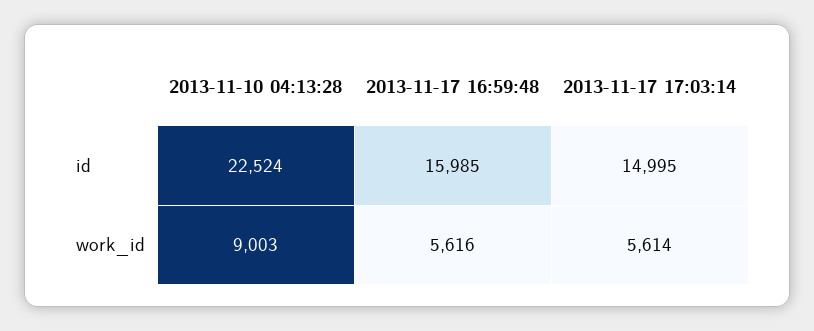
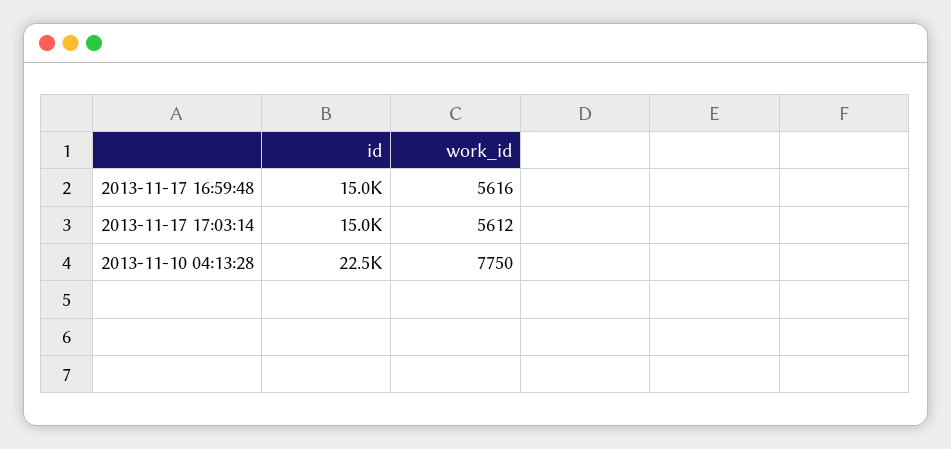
  {
    "2013-11-10 04:13:28": {
      "id": 22524,
-     "work_id": 9003
+     "work_id": 7750
    },
    "2013-11-17 16:59:48": {
-     "id": 15985,
+     "id": 15000,
      "work_id": 5616
    },
    "2013-11-17 17:03:14": {
      "id": 14995,
-     "work_id": 5614
+     "work_id": 5612
    }
  }

